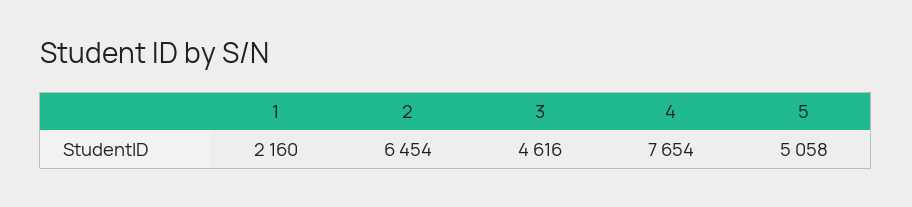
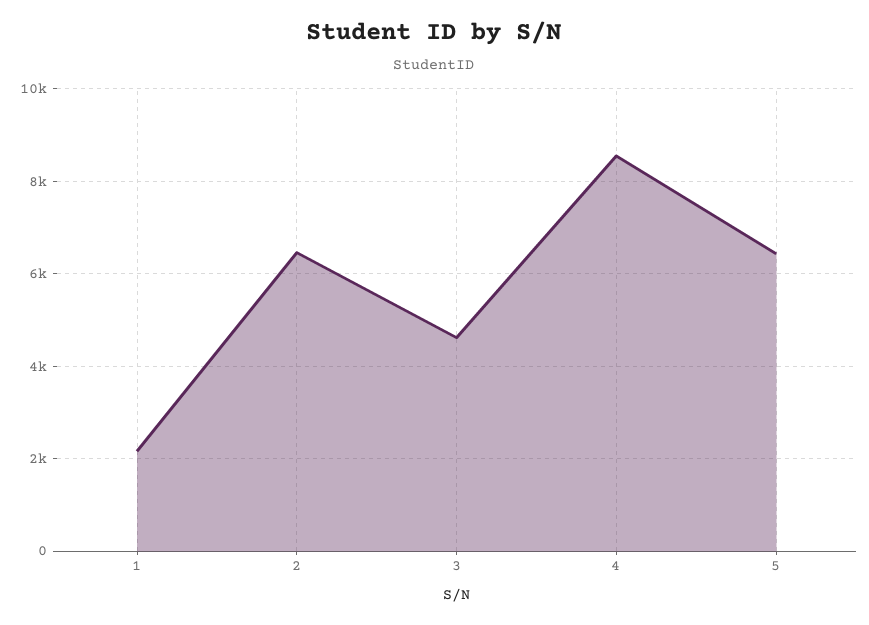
  {
    "1": 2160,
    "2": 6454,
    "3": 4616,
-   "4": 7654,
+   "4": 8600,
-   "5": 5058
+   "5": 6400
  }

